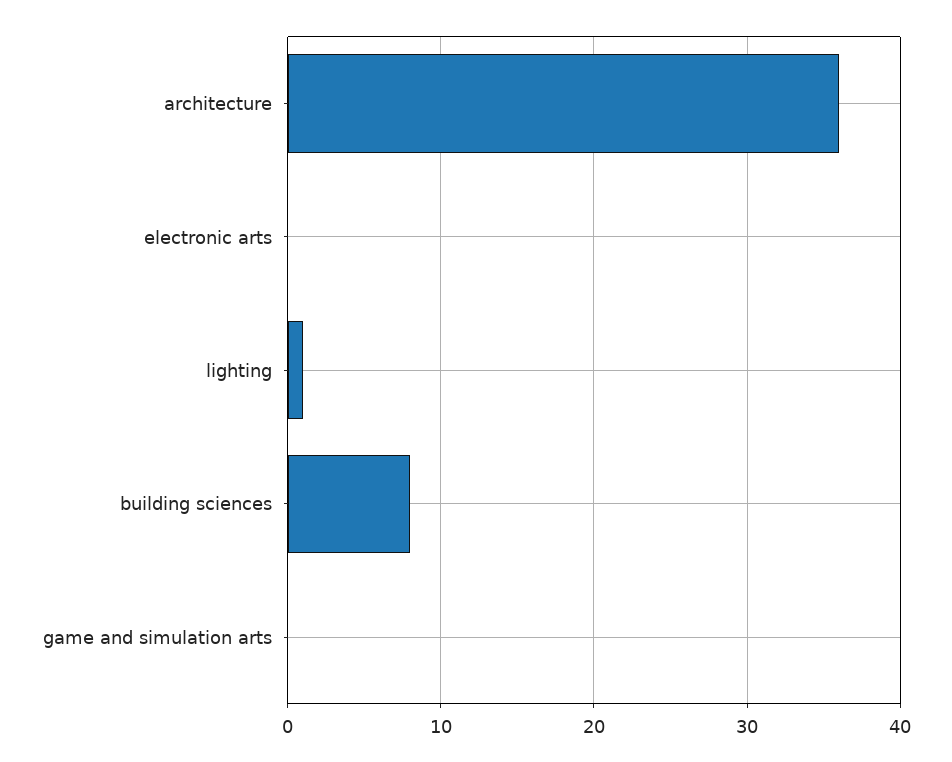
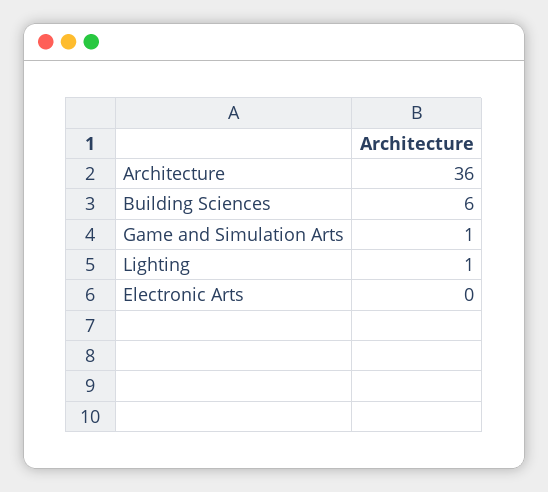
  {
    "architecture": 36,
    "electronic arts": 0,
    "lighting": 1,
-   "building sciences": 8,
+   "building sciences": 6,
-   "game and simulation arts": 0
+   "game and simulation arts": 1
  }

